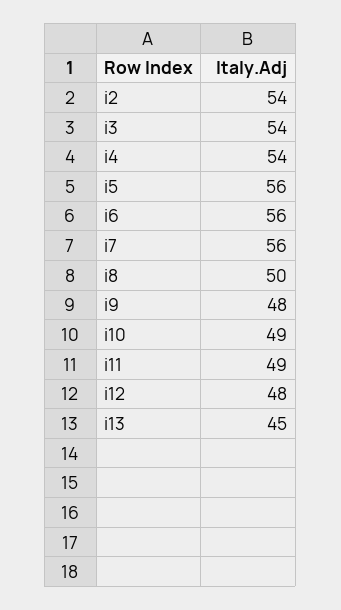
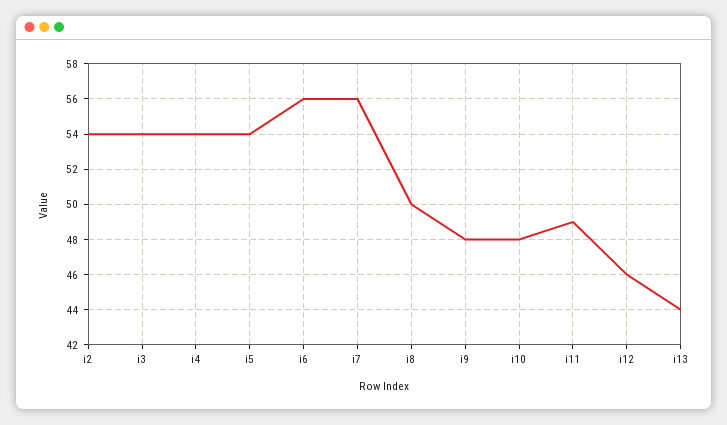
  {
    "i2": 54,
    "i3": 54,
    "i4": 54,
-   "i5": 56,
+   "i5": 54,
    "i6": 56,
    "i7": 56,
    "i8": 50,
    "i9": 48,
-   "i10": 49,
+   "i10": 48,
    "i11": 49,
-   "i12": 48,
+   "i12": 46,
-   "i13": 45
+   "i13": 44
  }

